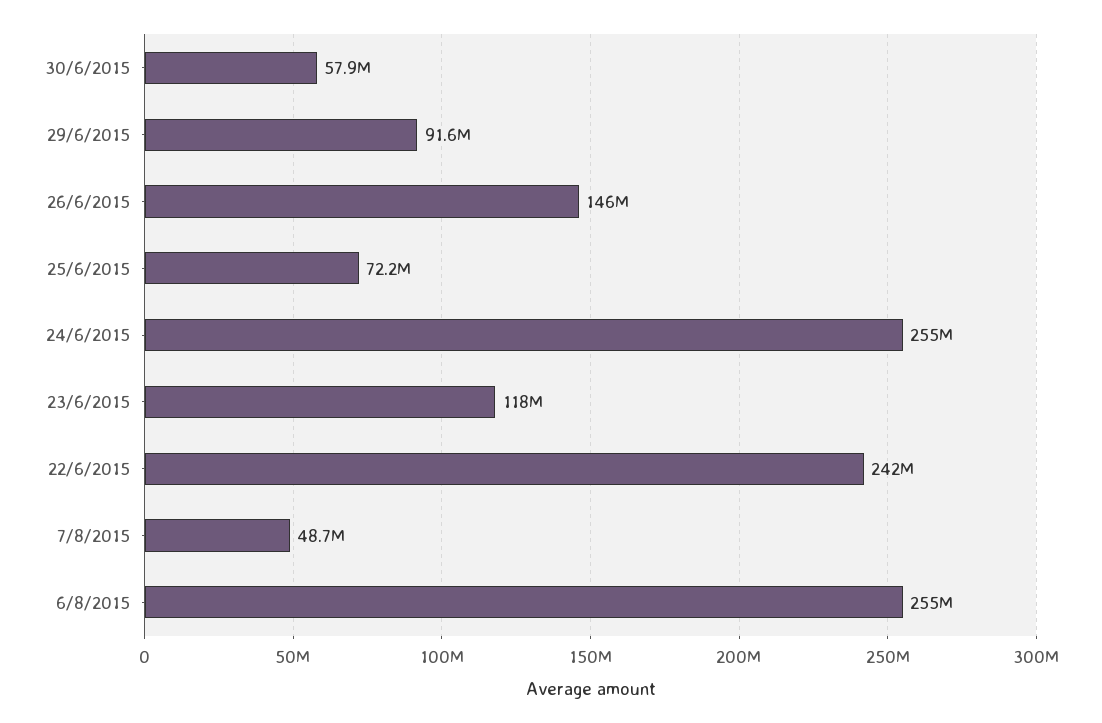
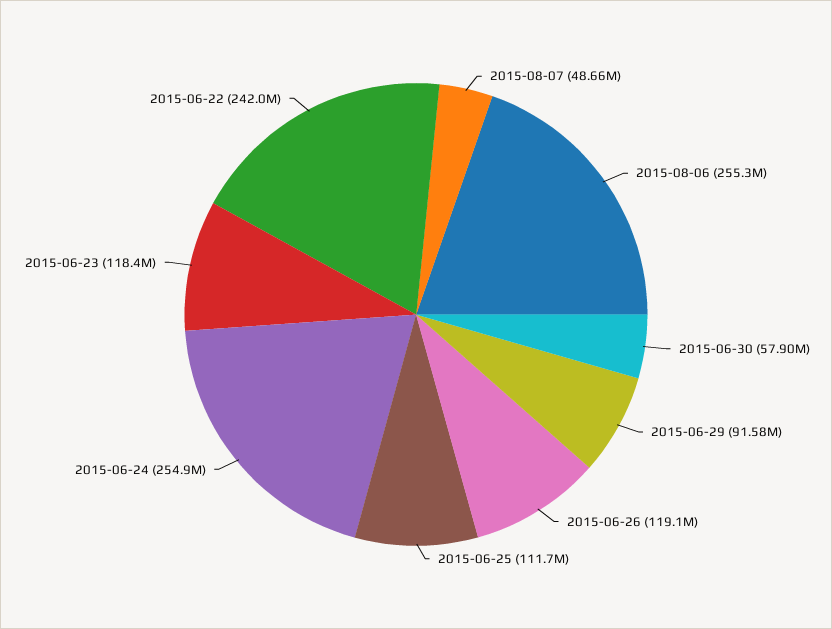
  {
    "30/6/2015": 57900000,
    "29/6/2015": 91580000,
-   "26/6/2015": 146000000,
+   "26/6/2015": 119100000,
-   "25/6/2015": 72200000,
+   "25/6/2015": 111700000,
    "24/6/2015": 254900000,
    "23/6/2015": 118400000,
    "22/6/2015": 242000000,
    "7/8/2015": 48660000,
    "6/8/2015": 255300000
  }

